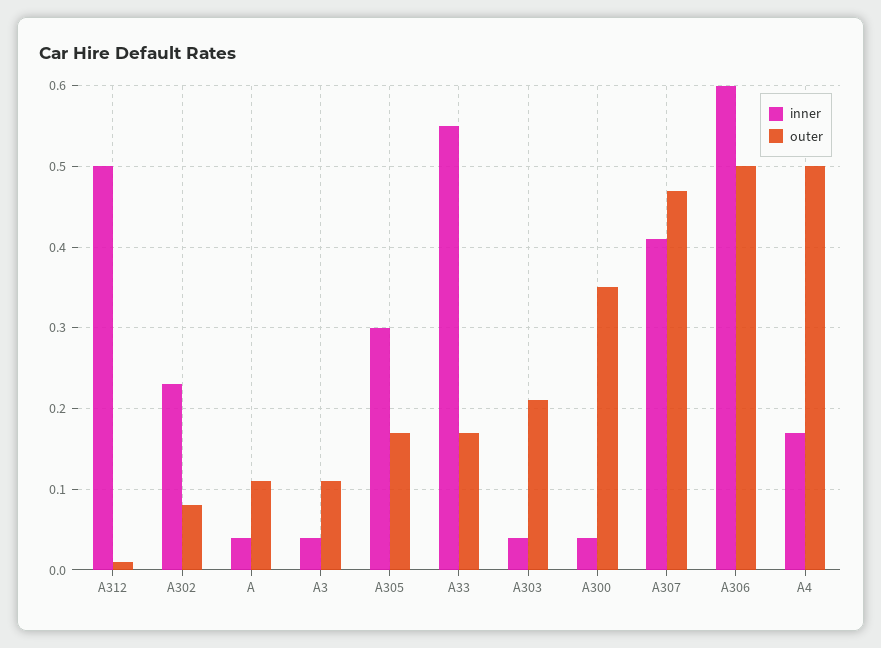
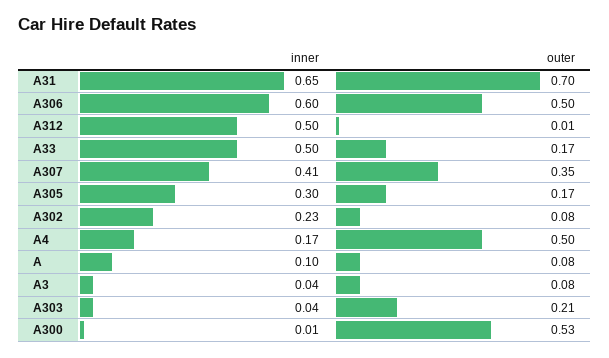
  {
    "inner": {
      "A312": 0.5,
      "A302": 0.23,
-     "A": 0.04,
+     "A": 0.1,
      "A3": 0.04,
      "A305": 0.3,
-     "A33": 0.55,
+     "A33": 0.5,
      "A303": 0.04,
-     "A300": 0.04,
+     "A300": 0.01,
      "A307": 0.41,
      "A306": 0.6,
-     "A4": 0.17
+     "A4": 0.17,
+     "A31": 0.65
    },
    "outer": {
      "A312": 0.01,
      "A302": 0.08,
-     "A": 0.11,
+     "A": 0.08,
-     "A3": 0.11,
+     "A3": 0.08,
      "A305": 0.17,
      "A33": 0.17,
      "A303": 0.21,
-     "A300": 0.35,
+     "A300": 0.53,
-     "A307": 0.47,
+     "A307": 0.35,
      "A306": 0.5,
-     "A4": 0.5
+     "A4": 0.5,
+     "A31": 0.7
    }
  }

